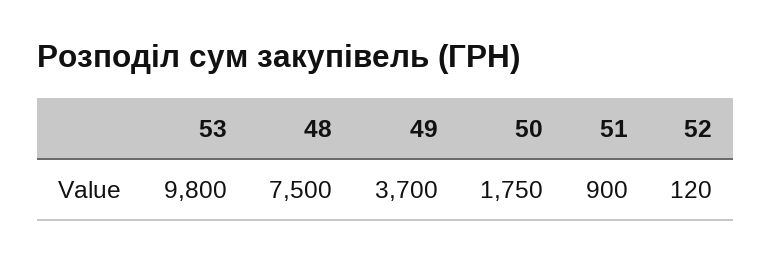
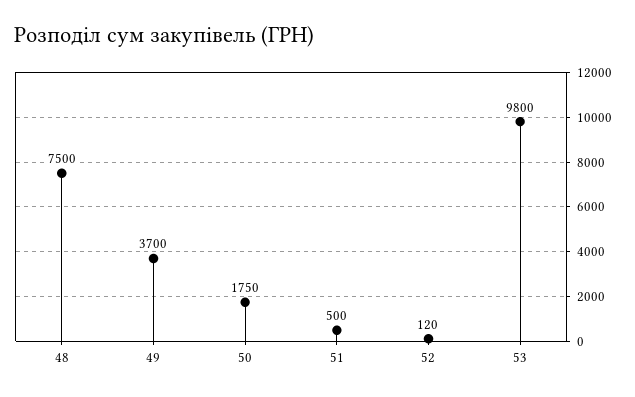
  {
    "53": 9800,
    "48": 7500,
    "49": 3700,
    "50": 1750,
-   "51": 900,
+   "51": 500,
    "52": 120
  }

